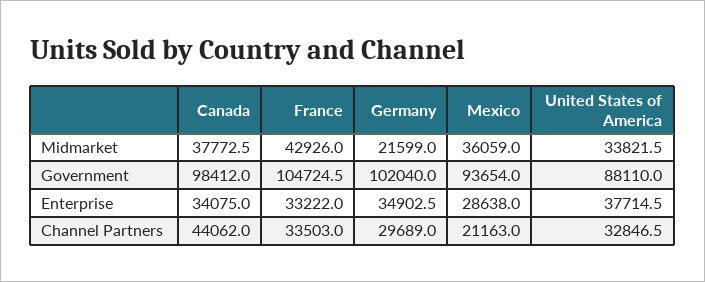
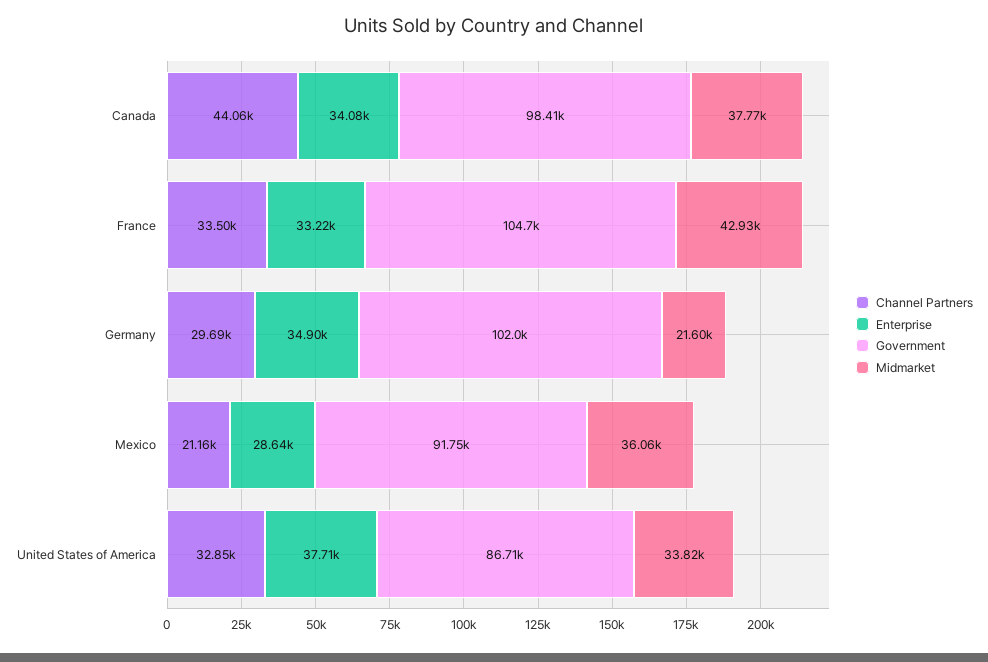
  {
    "Midmarket": {
      "Canada": 37772.5,
      "France": 42926,
      "Germany": 21599,
      "Mexico": 36059,
      "United States of America": 33821.5
    },
    "Government": {
      "Canada": 98412,
      "France": 104724.5,
      "Germany": 102040,
-     "Mexico": 93654,
+     "Mexico": 91750,
-     "United States of America": 88110
+     "United States of America": 86710
    },
    "Enterprise": {
      "Canada": 34075,
      "France": 33222,
      "Germany": 34902.5,
      "Mexico": 28638,
      "United States of America": 37714.5
    },
    "Channel Partners": {
      "Canada": 44062,
      "France": 33503,
      "Germany": 29689,
      "Mexico": 21163,
      "United States of America": 32846.5
    }
  }

